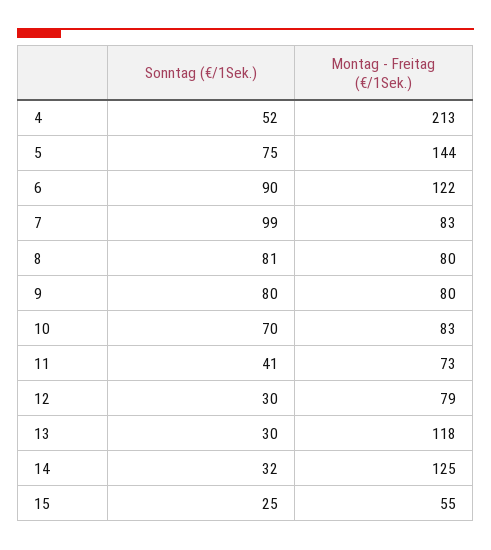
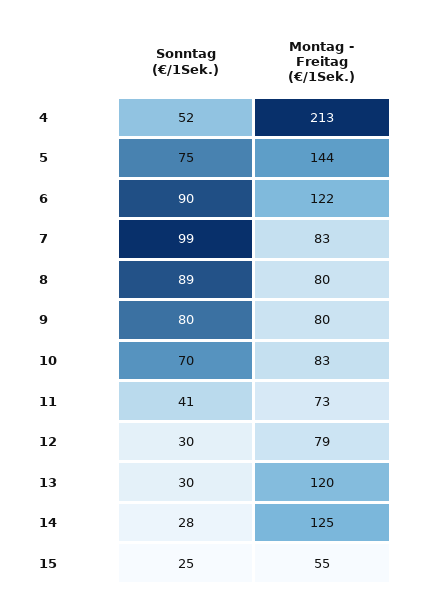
  {
    "Sonntag (€/1Sek.)": {
      "4": 52,
      "5": 75,
      "6": 90,
      "7": 99,
-     "8": 81,
+     "8": 89,
      "9": 80,
      "10": 70,
      "11": 41,
      "12": 30,
      "13": 30,
-     "14": 32,
+     "14": 28,
      "15": 25
    },
    "Montag - Freitag (€/1Sek.)": {
      "4": 213,
      "5": 144,
      "6": 122,
      "7": 83,
      "8": 80,
      "9": 80,
      "10": 83,
      "11": 73,
      "12": 79,
-     "13": 118,
+     "13": 120,
      "14": 125,
      "15": 55
    }
  }

